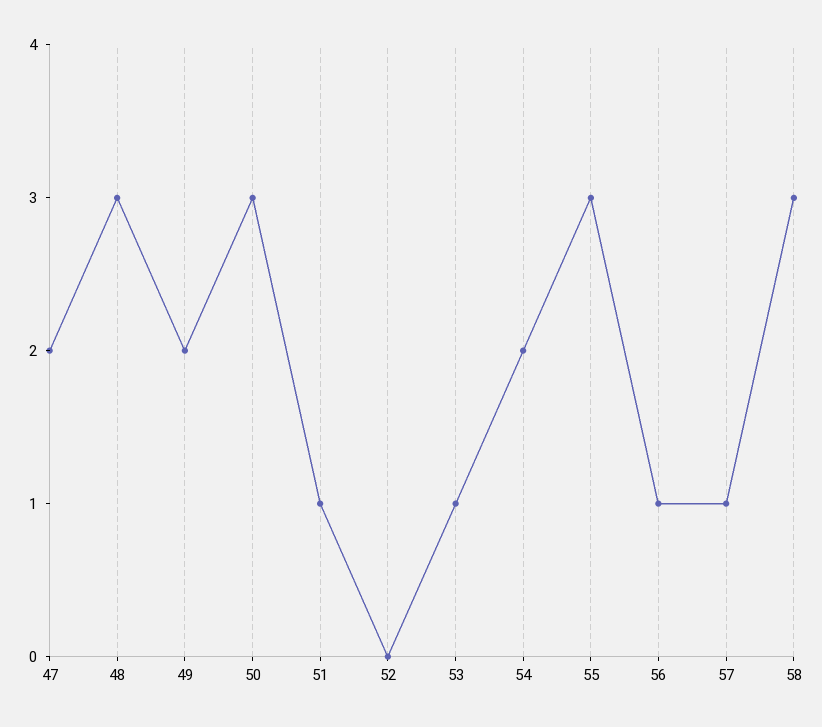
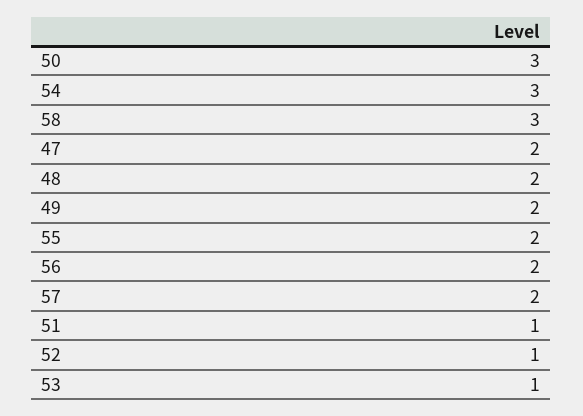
  {
    "47": 2,
-   "48": 3,
+   "48": 2,
    "49": 2,
    "50": 3,
    "51": 1,
-   "52": 0,
+   "52": 1,
    "53": 1,
-   "54": 2,
+   "54": 3,
-   "55": 3,
+   "55": 2,
-   "56": 1,
+   "56": 2,
-   "57": 1,
+   "57": 2,
    "58": 3
  }

